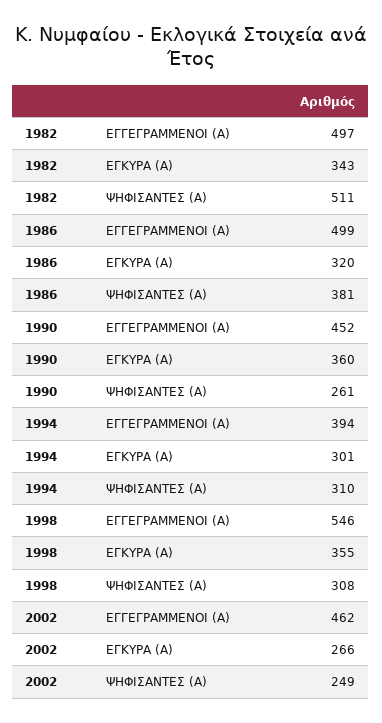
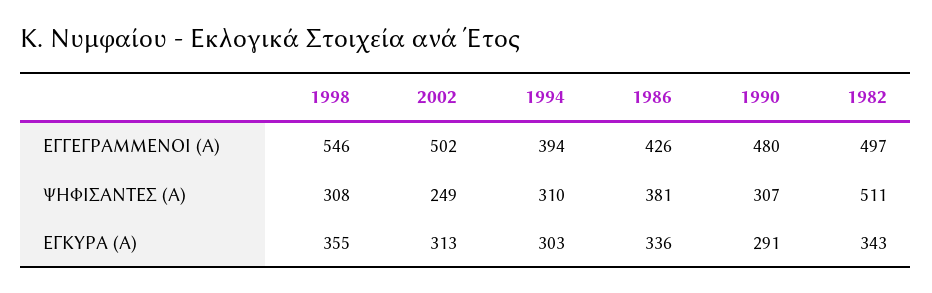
  {
    "1982": {
      "ΕΓΓΕΓΡΑΜΜΕΝΟΙ (Α)": 497,
      "ΕΓΚΥΡΑ (Α)": 343,
      "ΨΗΦΙΣΑΝΤΕΣ (Α)": 511
    },
    "1986": {
-     "ΕΓΓΕΓΡΑΜΜΕΝΟΙ (Α)": 499,
+     "ΕΓΓΕΓΡΑΜΜΕΝΟΙ (Α)": 426,
-     "ΕΓΚΥΡΑ (Α)": 320,
+     "ΕΓΚΥΡΑ (Α)": 336,
      "ΨΗΦΙΣΑΝΤΕΣ (Α)": 381
    },
    "1990": {
-     "ΕΓΓΕΓΡΑΜΜΕΝΟΙ (Α)": 452,
+     "ΕΓΓΕΓΡΑΜΜΕΝΟΙ (Α)": 480,
-     "ΕΓΚΥΡΑ (Α)": 360,
+     "ΕΓΚΥΡΑ (Α)": 291,
-     "ΨΗΦΙΣΑΝΤΕΣ (Α)": 261
+     "ΨΗΦΙΣΑΝΤΕΣ (Α)": 307
    },
    "1994": {
      "ΕΓΓΕΓΡΑΜΜΕΝΟΙ (Α)": 394,
-     "ΕΓΚΥΡΑ (Α)": 301,
+     "ΕΓΚΥΡΑ (Α)": 303,
      "ΨΗΦΙΣΑΝΤΕΣ (Α)": 310
    },
    "1998": {
      "ΕΓΓΕΓΡΑΜΜΕΝΟΙ (Α)": 546,
      "ΕΓΚΥΡΑ (Α)": 355,
      "ΨΗΦΙΣΑΝΤΕΣ (Α)": 308
    },
    "2002": {
-     "ΕΓΓΕΓΡΑΜΜΕΝΟΙ (Α)": 462,
+     "ΕΓΓΕΓΡΑΜΜΕΝΟΙ (Α)": 502,
-     "ΕΓΚΥΡΑ (Α)": 266,
+     "ΕΓΚΥΡΑ (Α)": 313,
      "ΨΗΦΙΣΑΝΤΕΣ (Α)": 249
    }
  }

